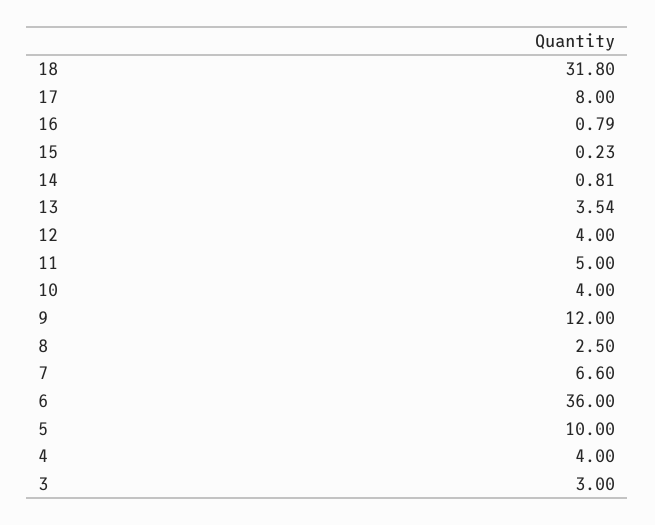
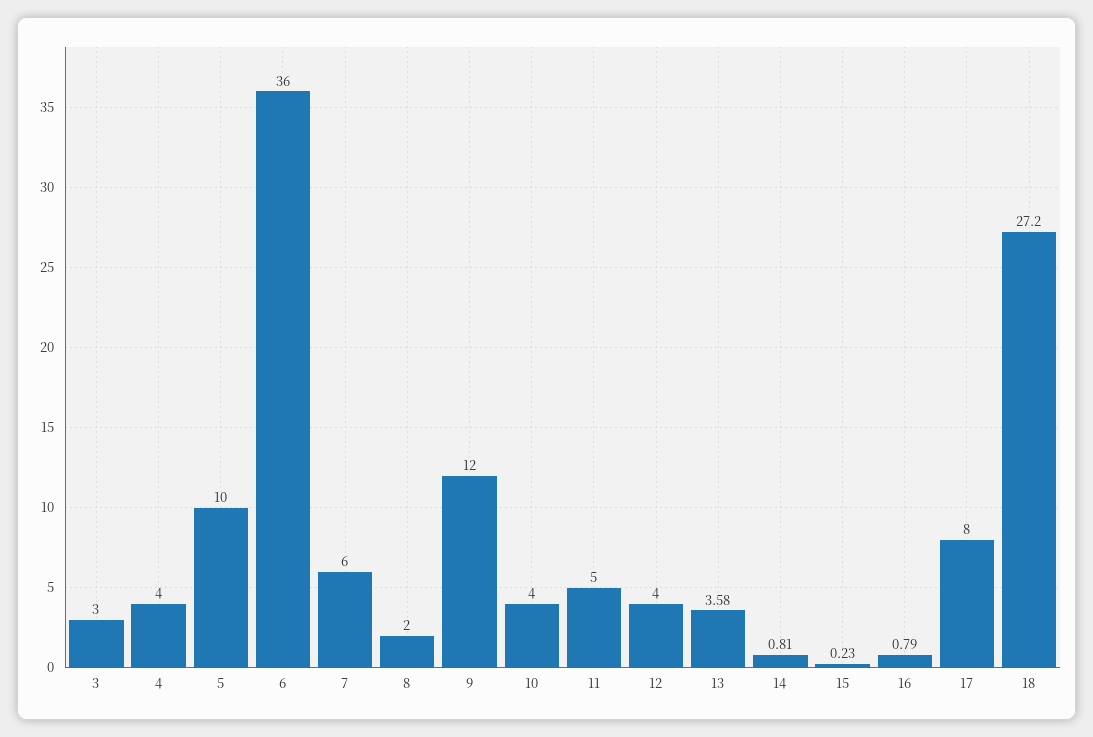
  {
-   "18": 31.8,
+   "18": 27.2,
    "17": 8,
    "16": 0.79,
    "15": 0.23,
    "14": 0.81,
-   "13": 3.54,
+   "13": 3.58,
    "12": 4,
    "11": 5,
    "10": 4,
    "9": 12,
-   "8": 2.5,
+   "8": 2,
-   "7": 6.6,
+   "7": 6,
    "6": 36,
    "5": 10,
    "4": 4,
    "3": 3
  }

